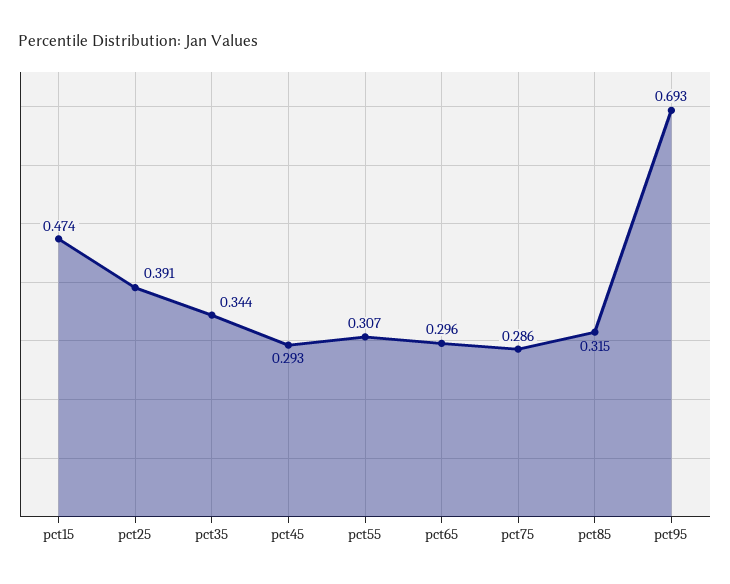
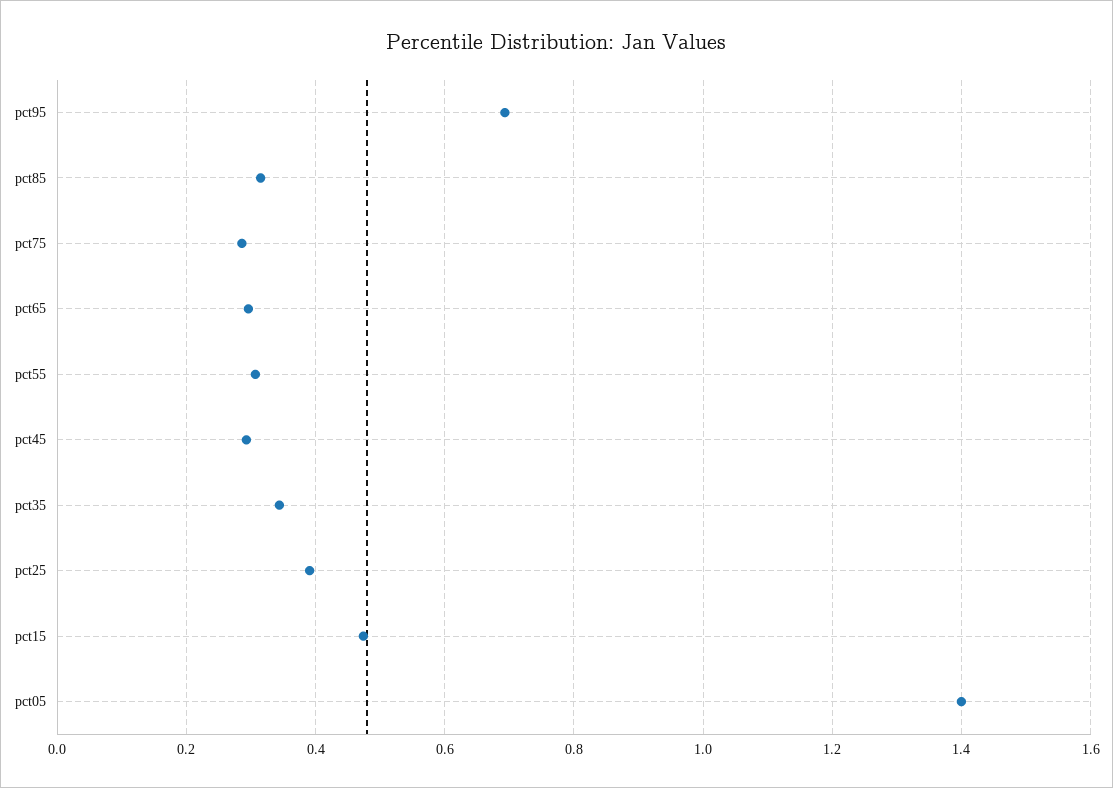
  {
    "pct15": 0.474,
    "pct25": 0.391,
    "pct35": 0.344,
    "pct45": 0.293,
    "pct55": 0.307,
    "pct65": 0.296,
    "pct75": 0.286,
    "pct85": 0.315,
-   "pct95": 0.693
+   "pct95": 0.693,
+   "pct05": 1.4
  }

